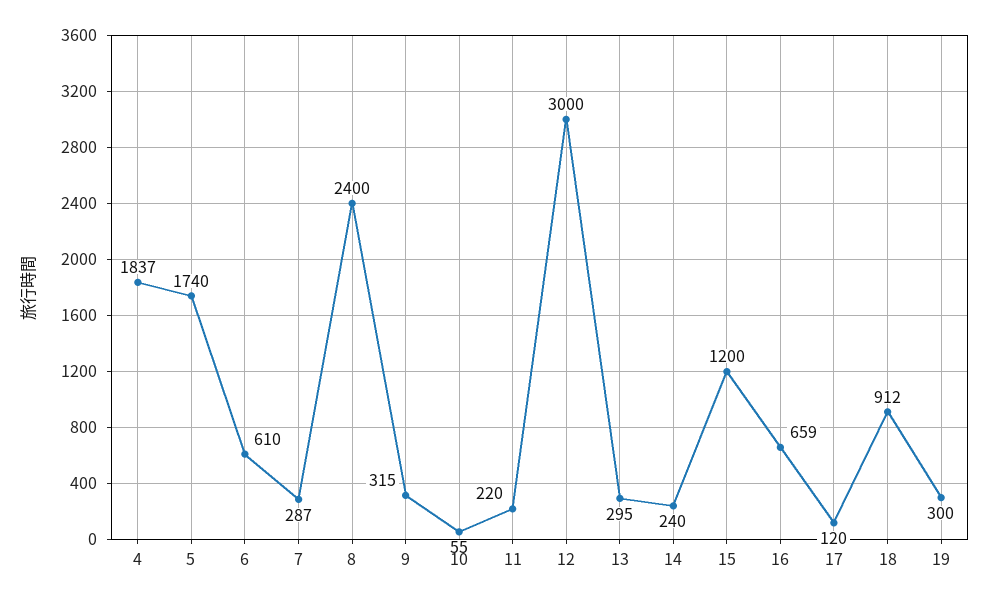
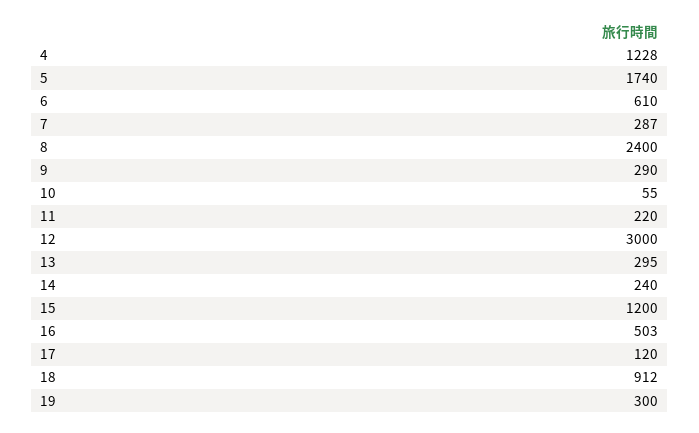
  {
-   "4": 1837,
+   "4": 1228,
    "5": 1740,
    "6": 610,
    "7": 287,
    "8": 2400,
-   "9": 315,
+   "9": 290,
    "10": 55,
    "11": 220,
    "12": 3000,
    "13": 295,
    "14": 240,
    "15": 1200,
-   "16": 659,
+   "16": 503,
    "17": 120,
    "18": 912,
    "19": 300
  }

